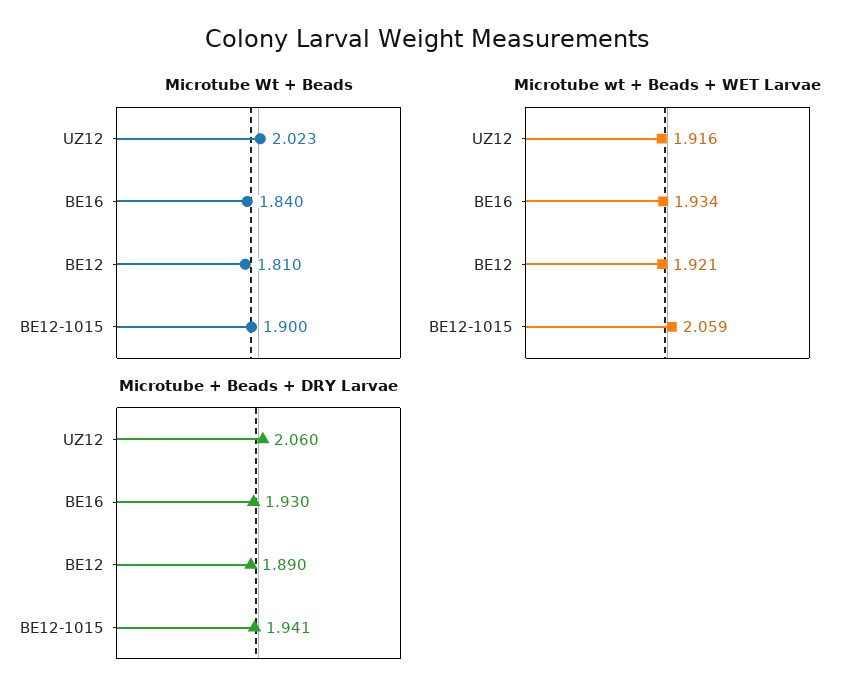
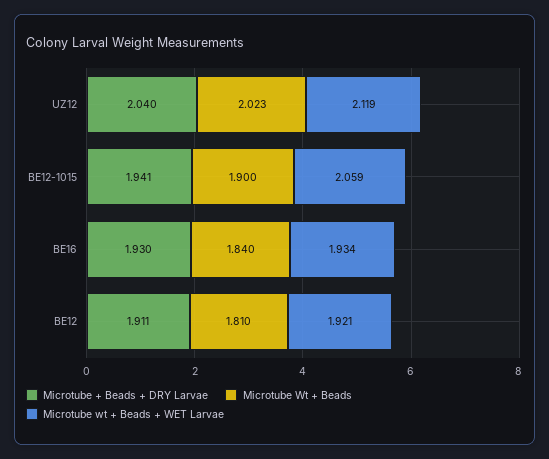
  {
    "Microtube Wt + Beads": {
      "UZ12": 2.023,
      "BE16": 1.84,
      "BE12": 1.81,
      "BE12-1015": 1.9
    },
    "Microtube wt + Beads + WET Larvae": {
-     "UZ12": 1.916,
+     "UZ12": 2.119,
      "BE16": 1.934,
      "BE12": 1.921,
      "BE12-1015": 2.059
    },
    "Microtube + Beads + DRY Larvae": {
-     "UZ12": 2.06,
+     "UZ12": 2.04,
      "BE16": 1.93,
-     "BE12": 1.89,
+     "BE12": 1.911,
      "BE12-1015": 1.941
    }
  }

